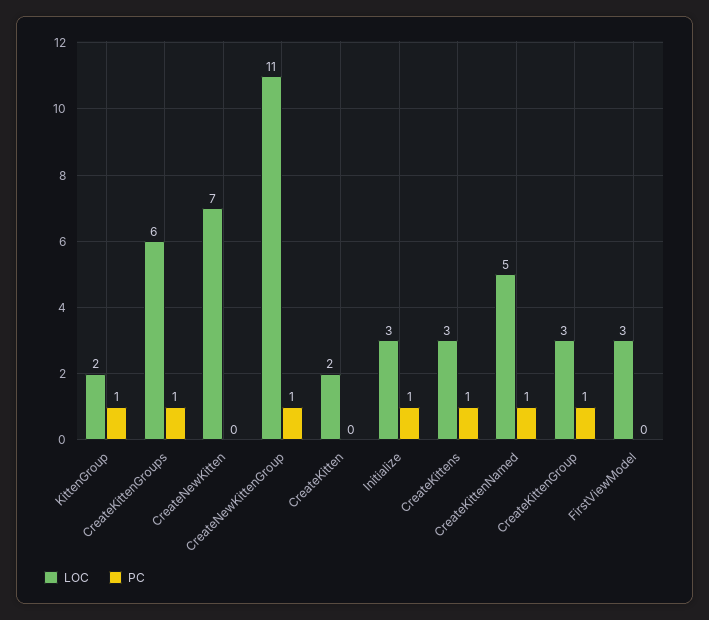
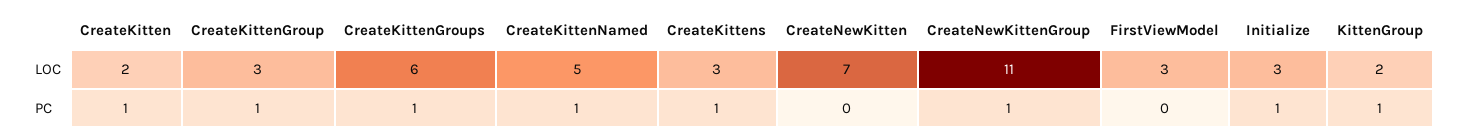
  {
    "LOC": {
      "KittenGroup": 2,
      "CreateKittenGroups": 6,
      "CreateNewKitten": 7,
      "CreateNewKittenGroup": 11,
      "CreateKitten": 2,
      "Initialize": 3,
      "CreateKittens": 3,
      "CreateKittenNamed": 5,
      "CreateKittenGroup": 3,
      "FirstViewModel": 3
    },
    "PC": {
      "KittenGroup": 1,
      "CreateKittenGroups": 1,
      "CreateNewKitten": 0,
      "CreateNewKittenGroup": 1,
-     "CreateKitten": 0,
+     "CreateKitten": 1,
      "Initialize": 1,
      "CreateKittens": 1,
      "CreateKittenNamed": 1,
      "CreateKittenGroup": 1,
      "FirstViewModel": 0
    }
  }

